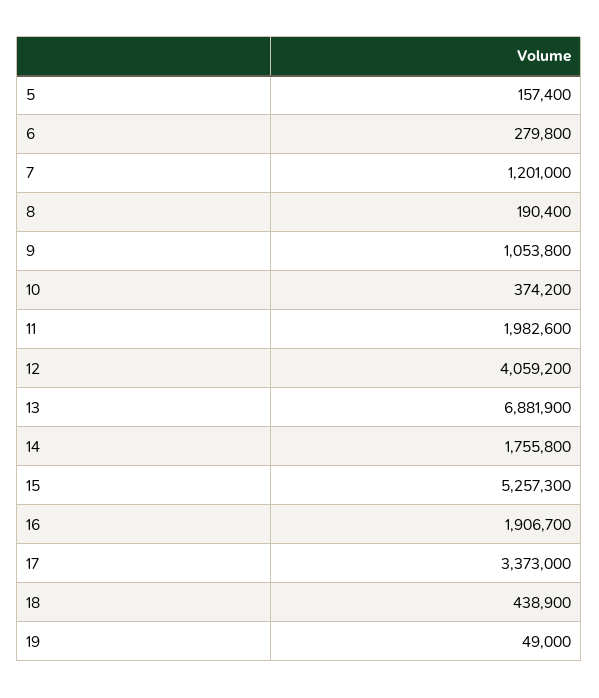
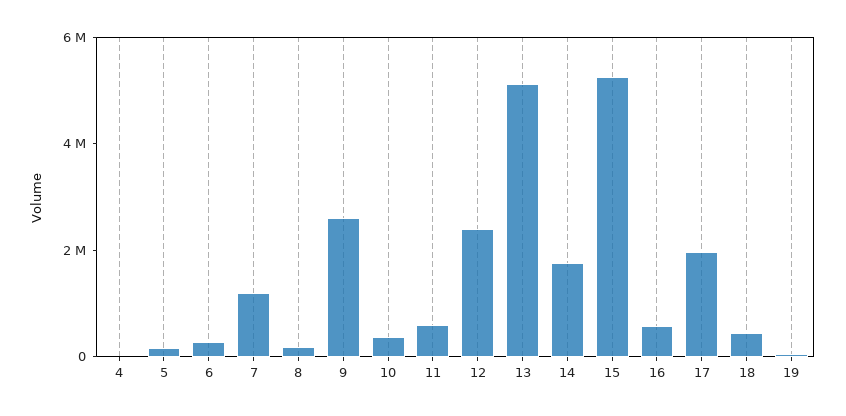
  {
    "5": 157400,
    "6": 279800,
    "7": 1201000,
    "8": 190400,
-   "9": 1053800,
+   "9": 2500000,
    "10": 374200,
-   "11": 1982600,
+   "11": 500000,
-   "12": 4059200,
+   "12": 2500000,
-   "13": 6881900,
+   "13": 5000000,
    "14": 1755800,
    "15": 5257300,
-   "16": 1906700,
+   "16": 500000,
-   "17": 3373000,
+   "17": 2000000,
    "18": 438900,
-   "19": 49000
+   "19": 49000,
+   "4": 0
  }

